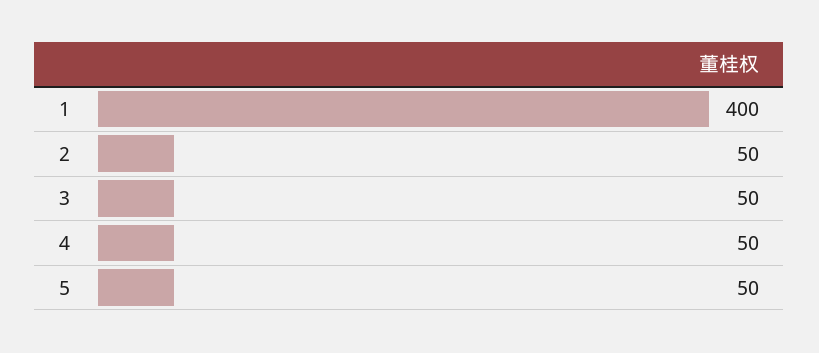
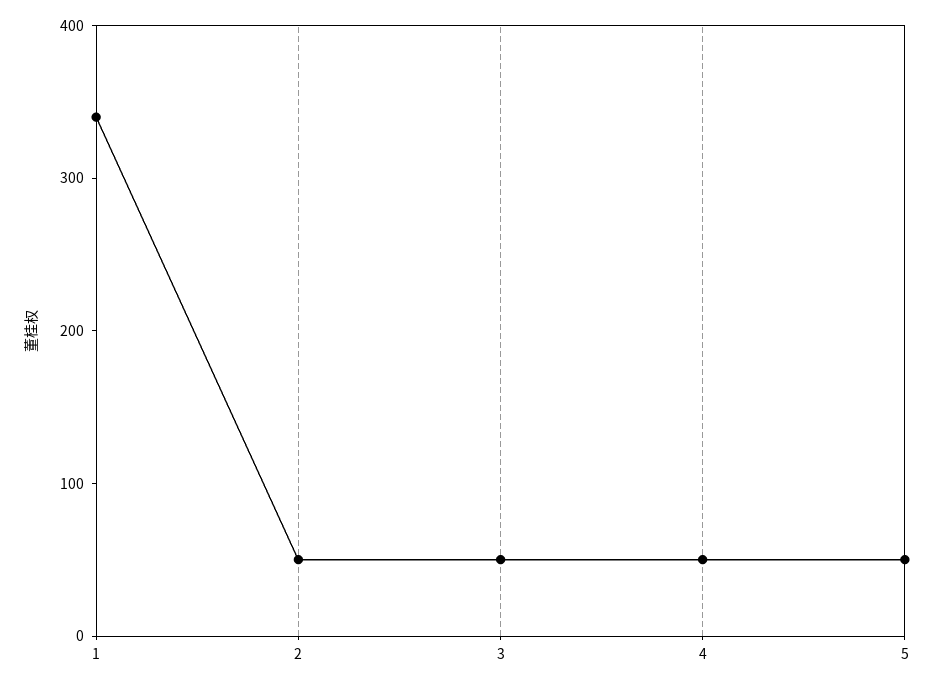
  {
-   "1": 400,
+   "1": 340,
    "2": 50,
    "3": 50,
    "4": 50,
    "5": 50
  }

